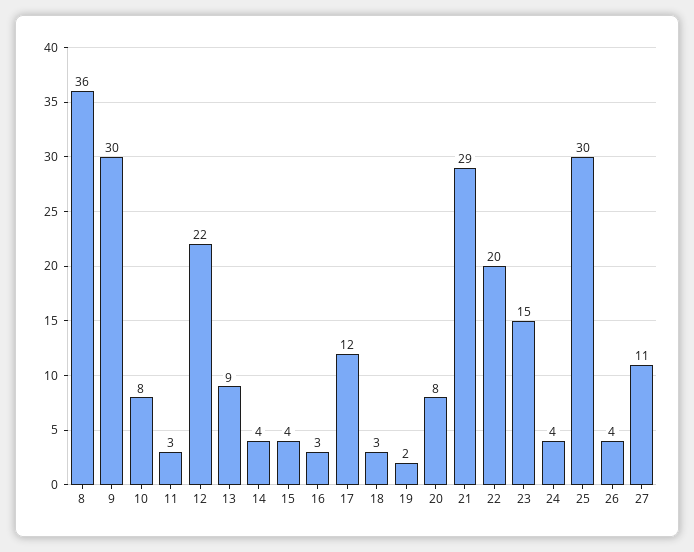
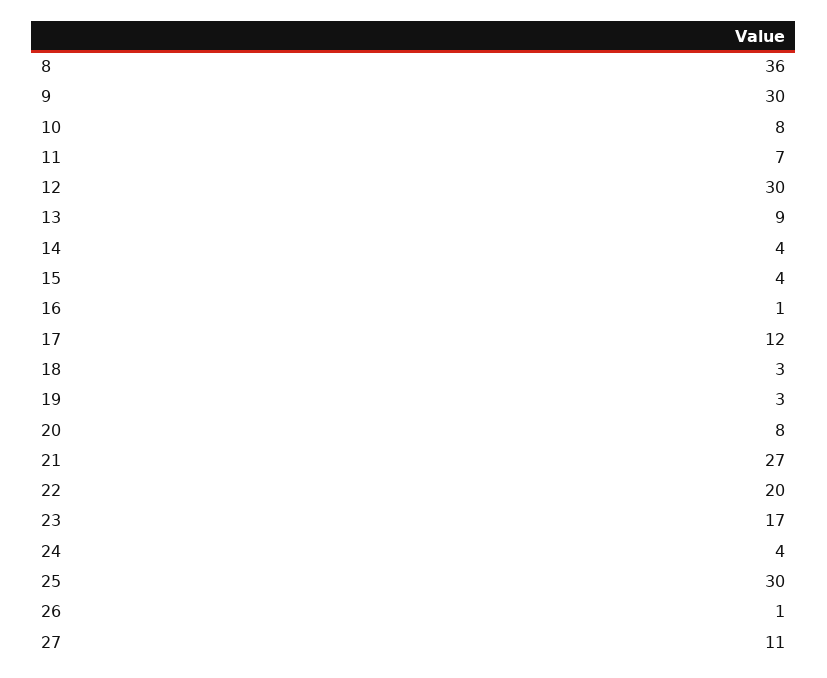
  {
    "8": 36,
    "9": 30,
    "10": 8,
-   "11": 3,
+   "11": 7,
-   "12": 22,
+   "12": 30,
    "13": 9,
    "14": 4,
    "15": 4,
-   "16": 3,
+   "16": 1,
    "17": 12,
    "18": 3,
-   "19": 2,
+   "19": 3,
    "20": 8,
-   "21": 29,
+   "21": 27,
    "22": 20,
-   "23": 15,
+   "23": 17,
    "24": 4,
    "25": 30,
-   "26": 4,
+   "26": 1,
    "27": 11
  }

